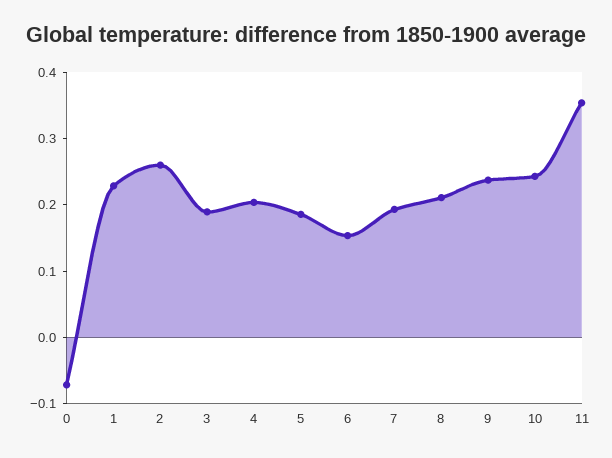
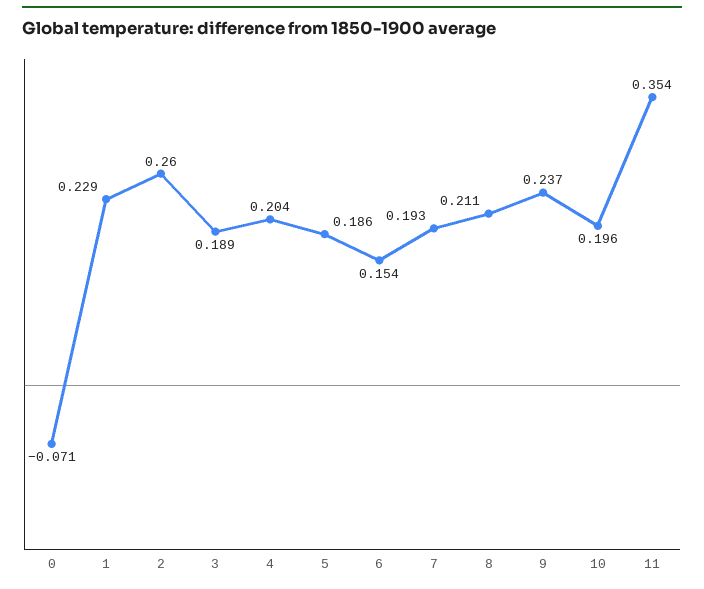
  {
    "0": -0.071,
    "1": 0.229,
    "2": 0.26,
    "3": 0.189,
    "4": 0.204,
    "5": 0.186,
    "6": 0.154,
    "7": 0.193,
    "8": 0.211,
    "9": 0.237,
-   "10": 0.24,
+   "10": 0.196,
    "11": 0.354
  }

